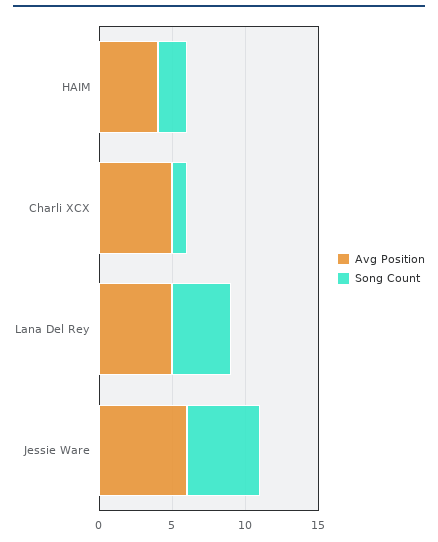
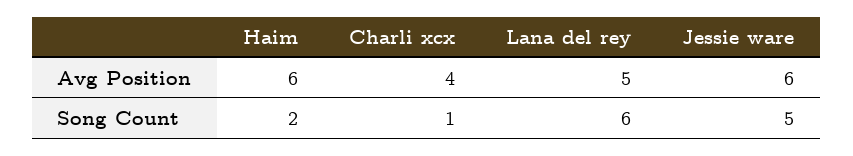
  {
    "Avg Position": {
-     "HAIM": 4,
+     "HAIM": 6,
-     "Charli XCX": 5,
+     "Charli XCX": 4,
      "Lana Del Rey": 5,
      "Jessie Ware": 6
    },
    "Song Count": {
      "HAIM": 2,
      "Charli XCX": 1,
-     "Lana Del Rey": 4,
+     "Lana Del Rey": 6,
      "Jessie Ware": 5
    }
  }

